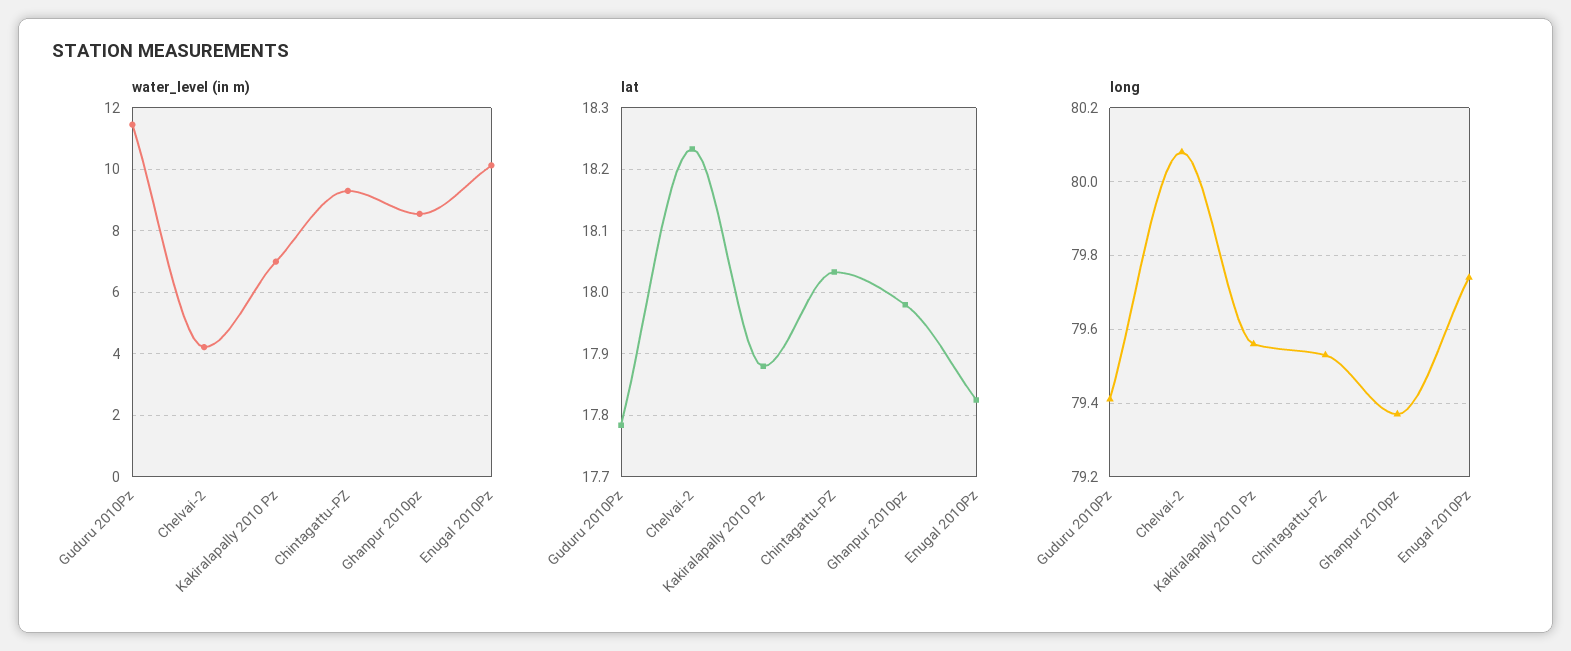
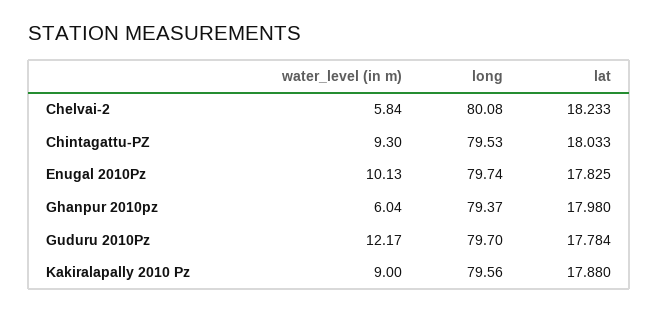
  {
    "water_level (in m)": {
-     "Guduru 2010Pz": 11.4,
+     "Guduru 2010Pz": 12.17,
-     "Chelvai-2": 4.2,
+     "Chelvai-2": 5.84,
-     "Kakiralapally 2010 Pz": 7,
+     "Kakiralapally 2010 Pz": 9,
      "Chintagattu-PZ": 9.3,
-     "Ghanpur 2010pz": 8.6,
+     "Ghanpur 2010pz": 6.04,
      "Enugal 2010Pz": 10.13
    },
    "lat": {
      "Guduru 2010Pz": 17.784,
      "Chelvai-2": 18.233,
      "Kakiralapally 2010 Pz": 17.88,
      "Chintagattu-PZ": 18.033,
      "Ghanpur 2010pz": 17.98,
      "Enugal 2010Pz": 17.825
    },
    "long": {
-     "Guduru 2010Pz": 79.4,
+     "Guduru 2010Pz": 79.7,
      "Chelvai-2": 80.08,
      "Kakiralapally 2010 Pz": 79.56,
      "Chintagattu-PZ": 79.53,
      "Ghanpur 2010pz": 79.37,
      "Enugal 2010Pz": 79.74
    }
  }

